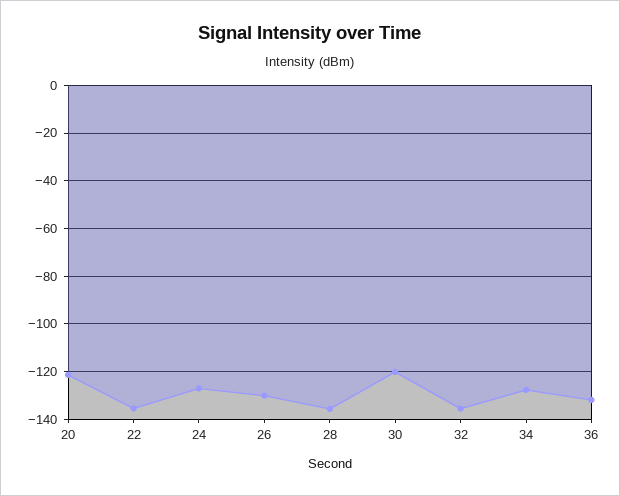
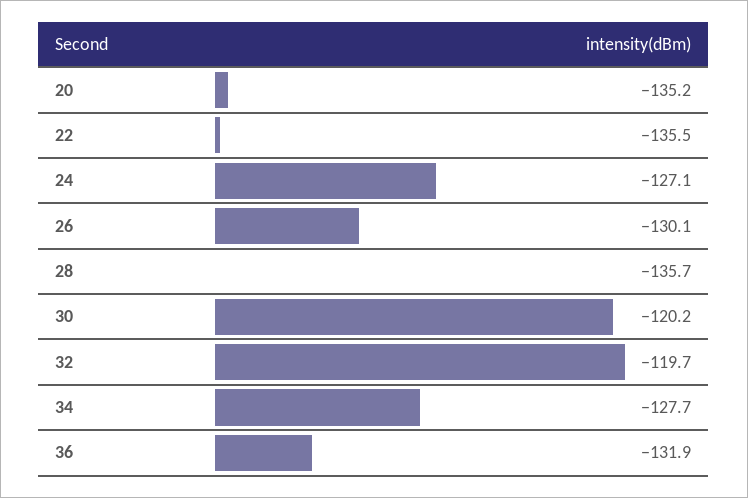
  {
-   "20": -120,
+   "20": -135.2,
    "22": -135.5,
    "24": -127.1,
    "26": -130.1,
    "28": -135.7,
    "30": -120.2,
-   "32": -135,
+   "32": -119.7,
    "34": -127.7,
    "36": -131.9
  }

